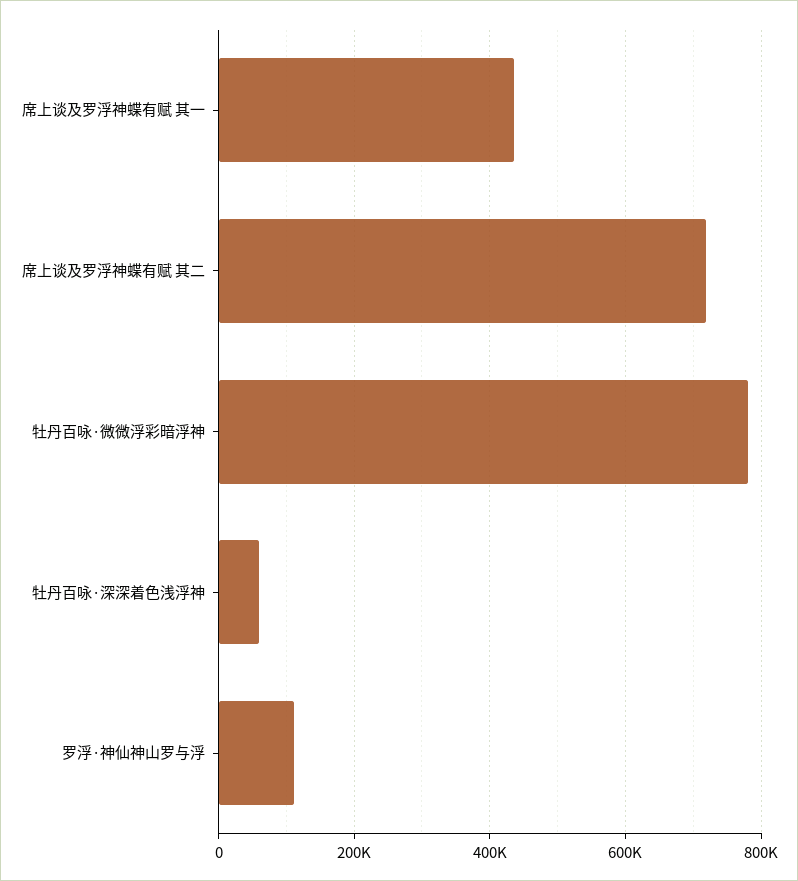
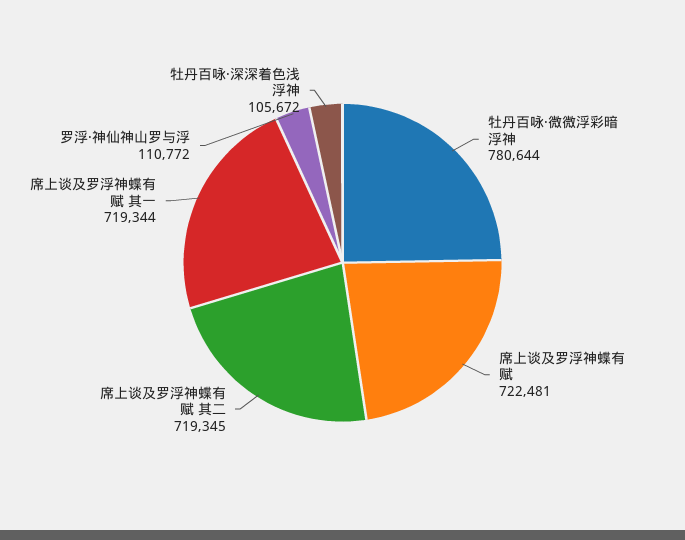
  {
-   "席上谈及罗浮神蝶有赋 其一": 440000,
+   "席上谈及罗浮神蝶有赋 其一": 719344,
    "席上谈及罗浮神蝶有赋 其二": 719345,
    "牡丹百咏·微微浮彩暗浮神": 780644,
-   "牡丹百咏·深深着色浅浮神": 60000,
+   "牡丹百咏·深深着色浅浮神": 105672,
-   "罗浮·神仙神山罗与浮": 110772
+   "罗浮·神仙神山罗与浮": 110772,
+   "席上谈及罗浮神蝶有赋": 722481
  }

